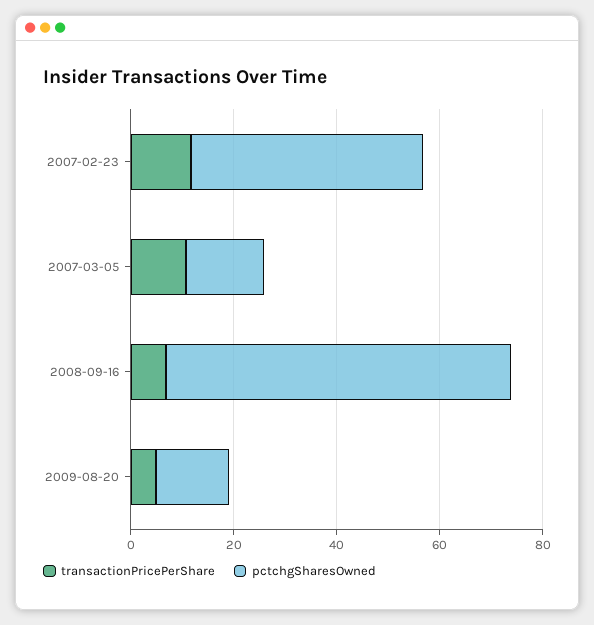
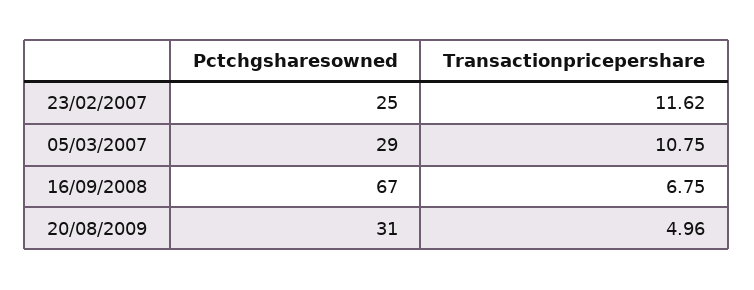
  {
    "transactionPricePerShare": {
      "2007-02-23": 11.62,
      "2007-03-05": 10.75,
      "2008-09-16": 6.75,
      "2009-08-20": 4.96
    },
    "pctchgSharesOwned": {
-     "2007-02-23": 45,
+     "2007-02-23": 25,
-     "2007-03-05": 15,
+     "2007-03-05": 29,
      "2008-09-16": 67,
-     "2009-08-20": 15
+     "2009-08-20": 31
    }
  }

